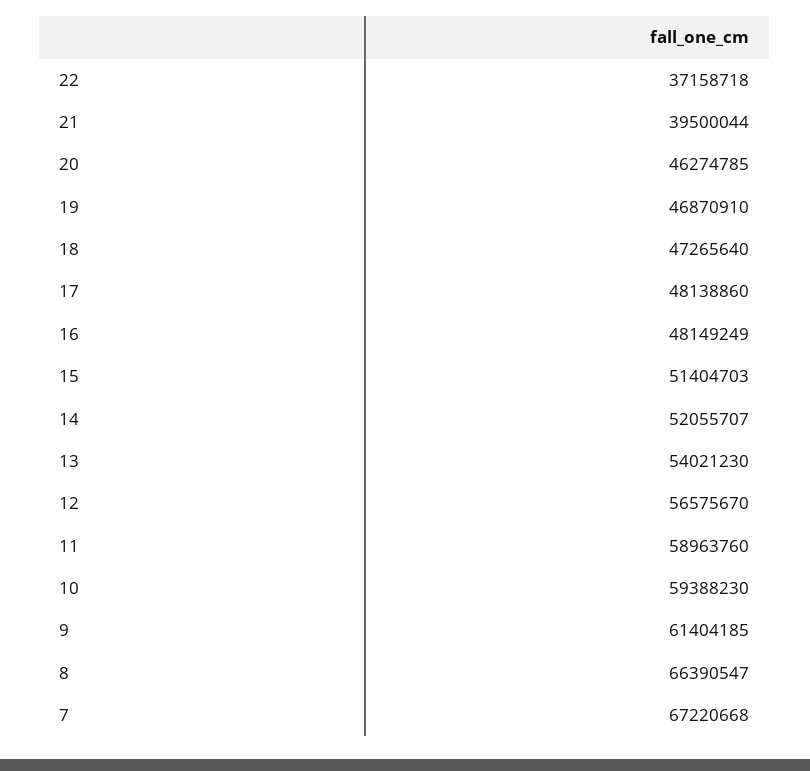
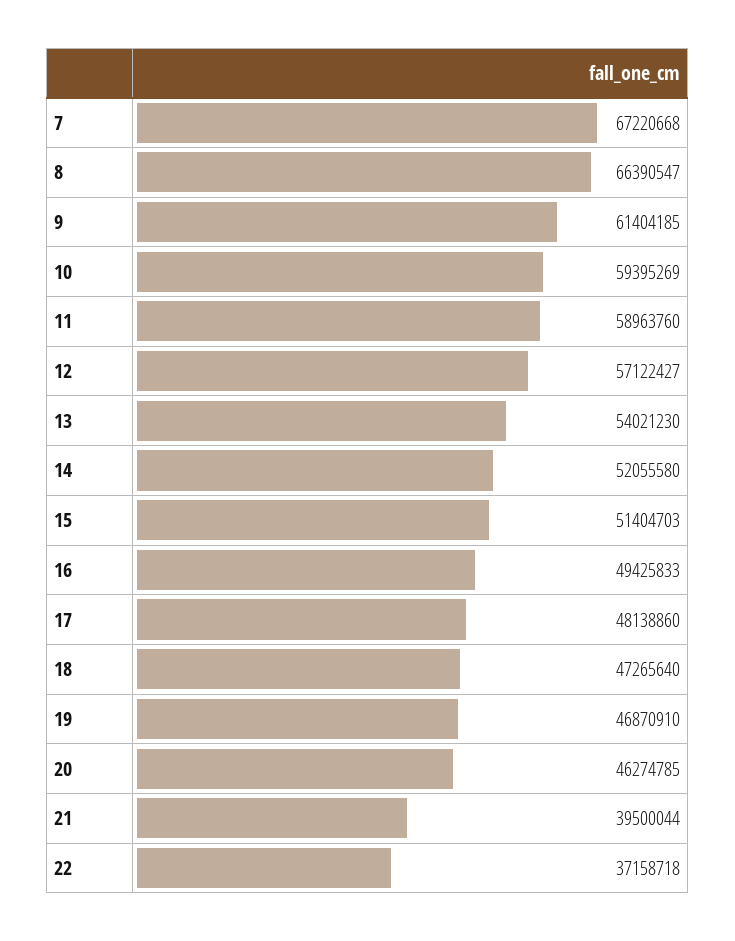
  {
    "22": 37158718,
    "21": 39500044,
    "20": 46274785,
    "19": 46870910,
    "18": 47265640,
    "17": 48138860,
-   "16": 48149249,
+   "16": 49425833,
    "15": 51404703,
-   "14": 52055707,
+   "14": 52055580,
    "13": 54021230,
-   "12": 56575670,
+   "12": 57122427,
    "11": 58963760,
-   "10": 59388230,
+   "10": 59395269,
    "9": 61404185,
    "8": 66390547,
    "7": 67220668
  }

